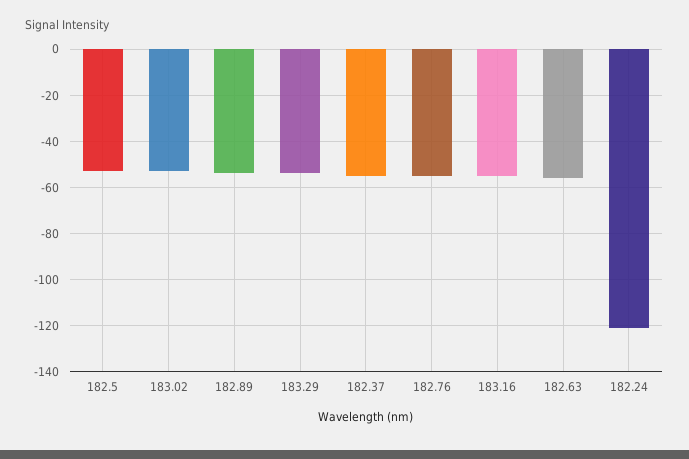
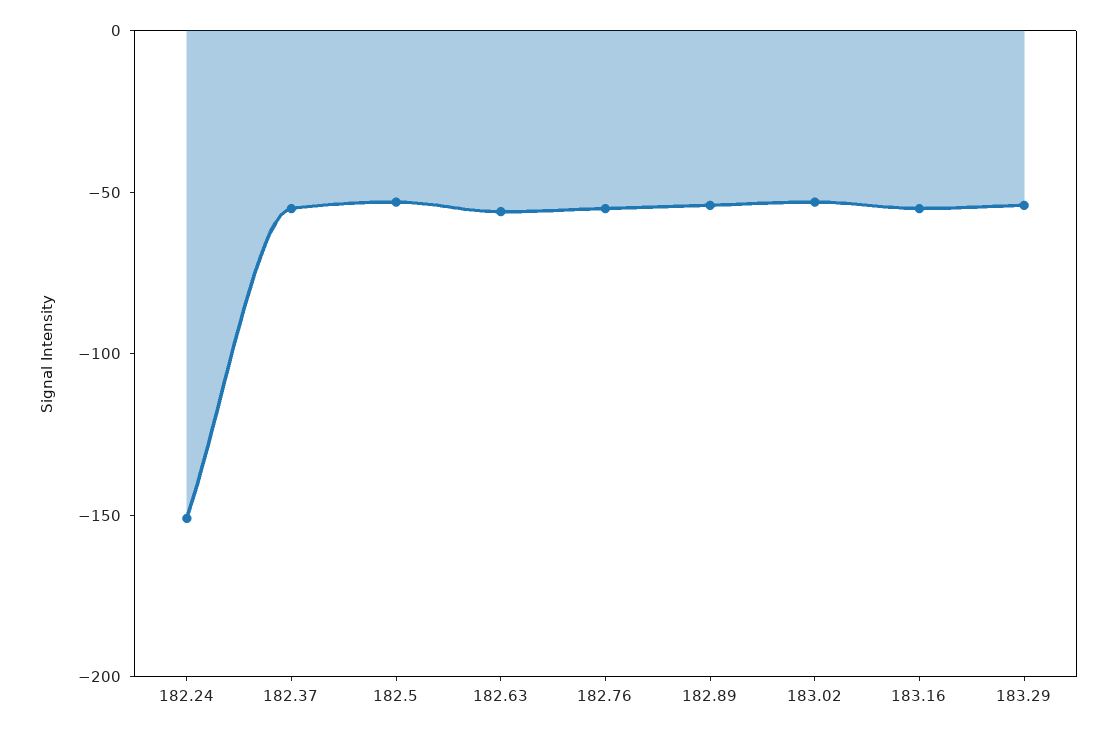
  {
    "182.5": -55,
    "183.02": -55,
    "182.89": -55,
    "183.29": -55,
    "182.37": -55,
    "182.76": -55,
    "183.16": -55,
    "182.63": -55,
-   "182.24": -120
+   "182.24": -150
  }

